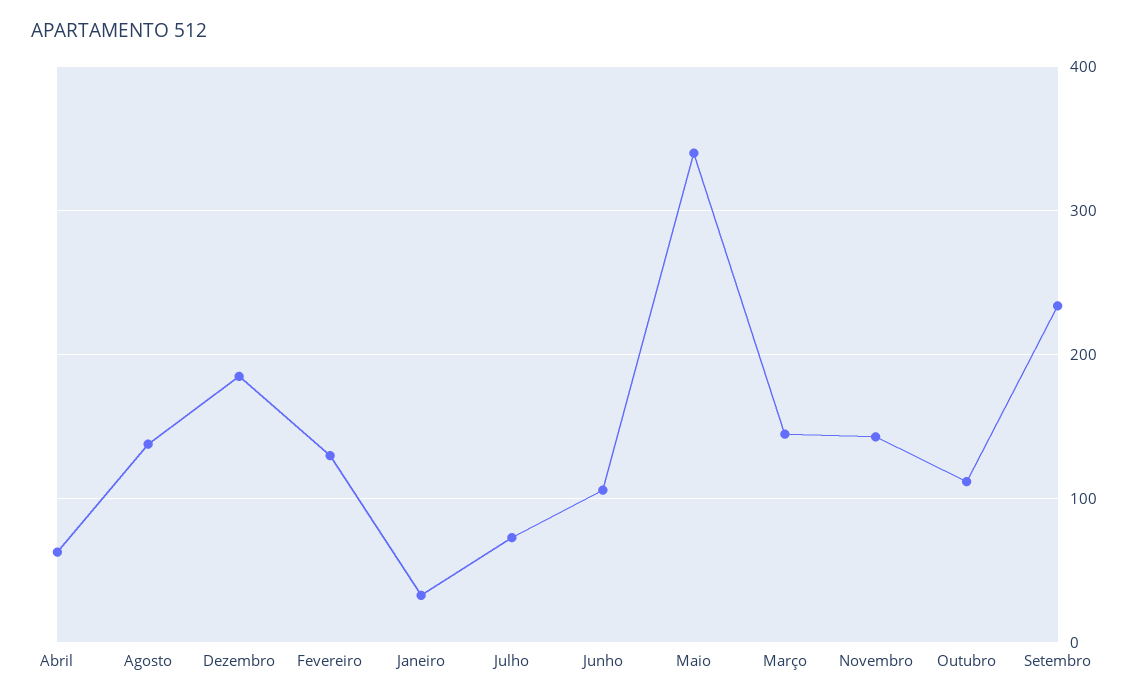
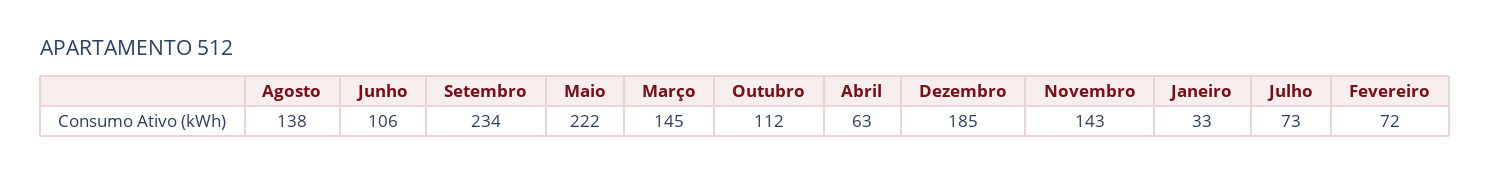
  {
    "Abril": 63,
    "Agosto": 138,
    "Dezembro": 185,
-   "Fevereiro": 130,
+   "Fevereiro": 72,
    "Janeiro": 33,
    "Julho": 73,
    "Junho": 106,
-   "Maio": 340,
+   "Maio": 222,
    "Março": 145,
    "Novembro": 143,
    "Outubro": 112,
    "Setembro": 234
  }

